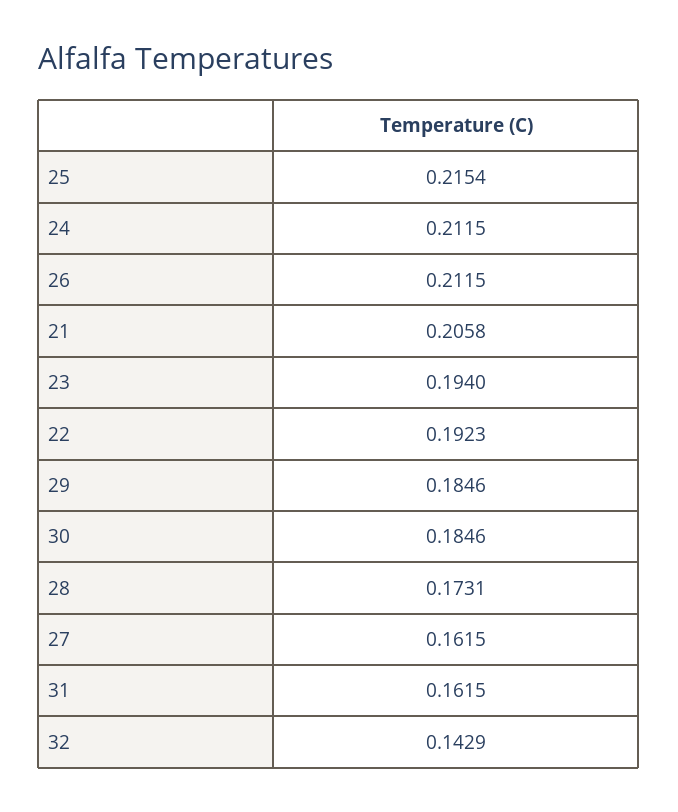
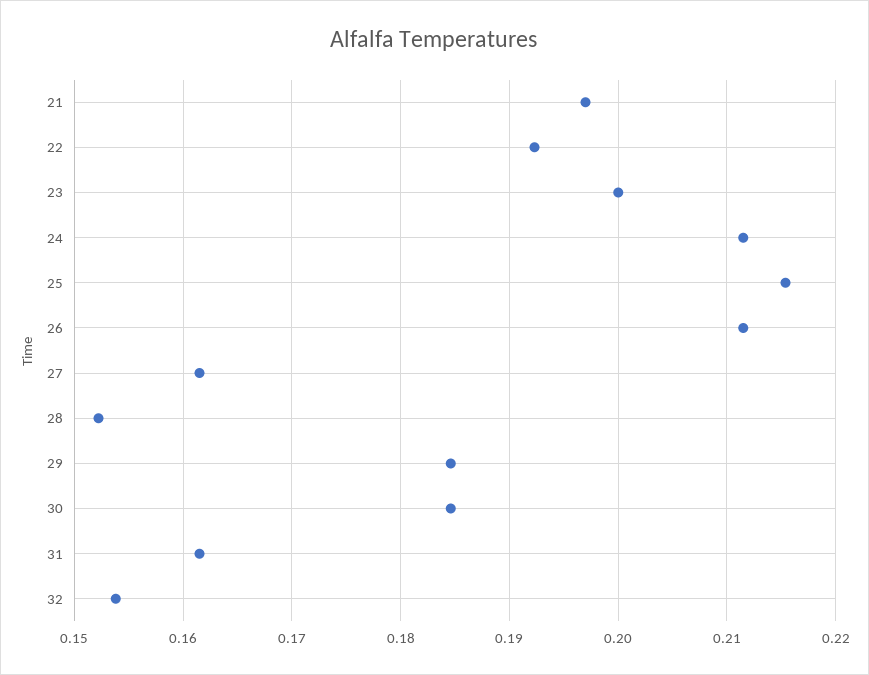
  {
    "25": 0.2154,
    "24": 0.2115,
    "26": 0.2115,
-   "21": 0.2058,
+   "21": 0.197,
-   "23": 0.194,
+   "23": 0.2,
    "22": 0.1923,
    "29": 0.1846,
    "30": 0.1846,
-   "28": 0.1731,
+   "28": 0.152,
    "27": 0.1615,
    "31": 0.1615,
-   "32": 0.1429
+   "32": 0.154
  }

